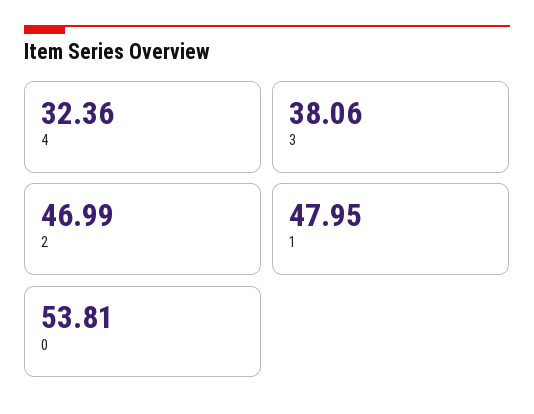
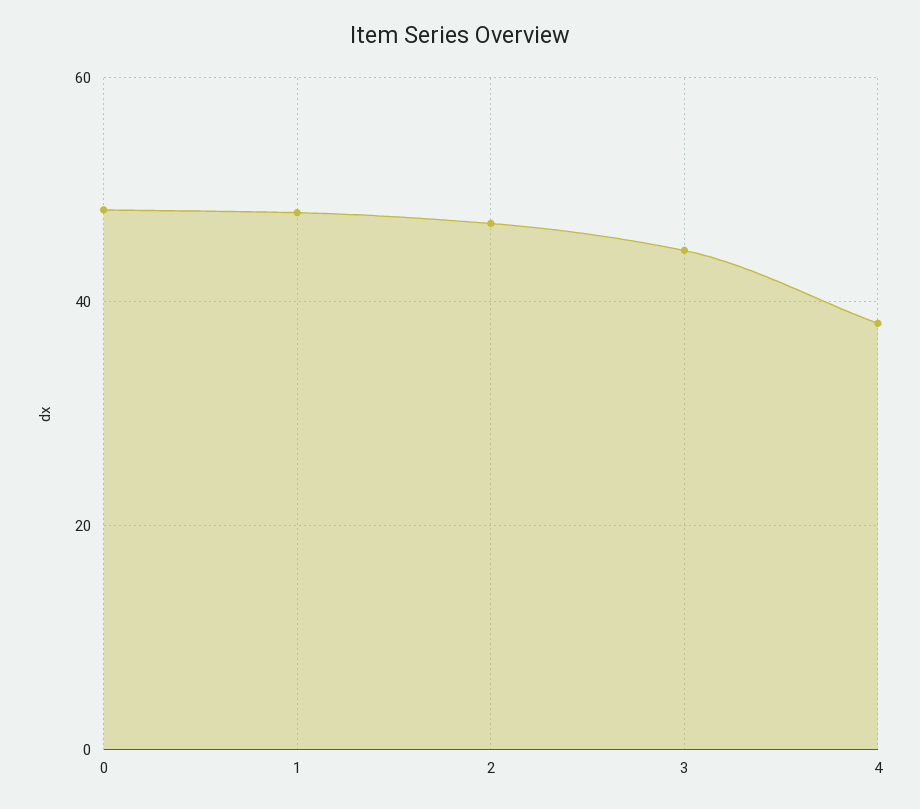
  {
-   "4": 32.36,
+   "4": 38,
-   "3": 38.06,
+   "3": 44,
    "2": 46.99,
    "1": 47.95,
-   "0": 53.81
+   "0": 48
  }

